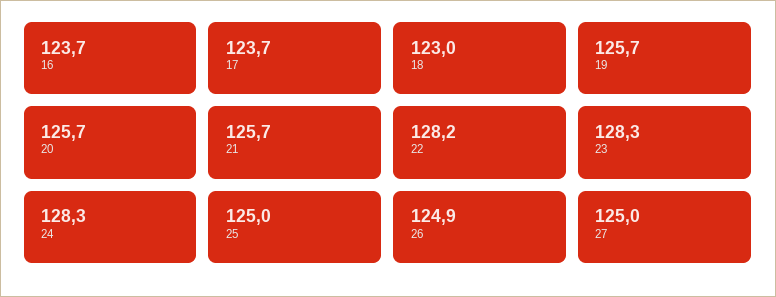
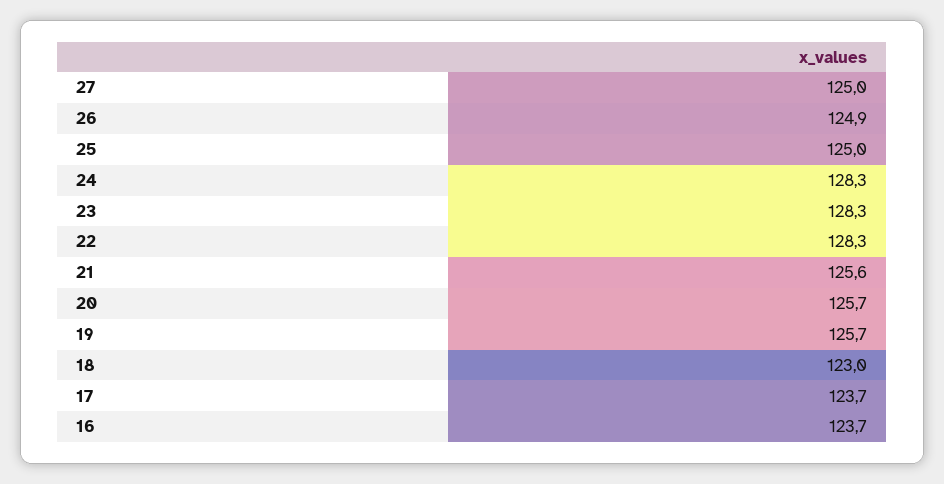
  {
    "16": 123.7,
    "17": 123.7,
    "18": 123,
    "19": 125.7,
    "20": 125.7,
-   "21": 125.7,
+   "21": 125.6,
-   "22": 128.2,
+   "22": 128.3,
    "23": 128.3,
    "24": 128.3,
    "25": 125,
    "26": 124.9,
    "27": 125
  }

